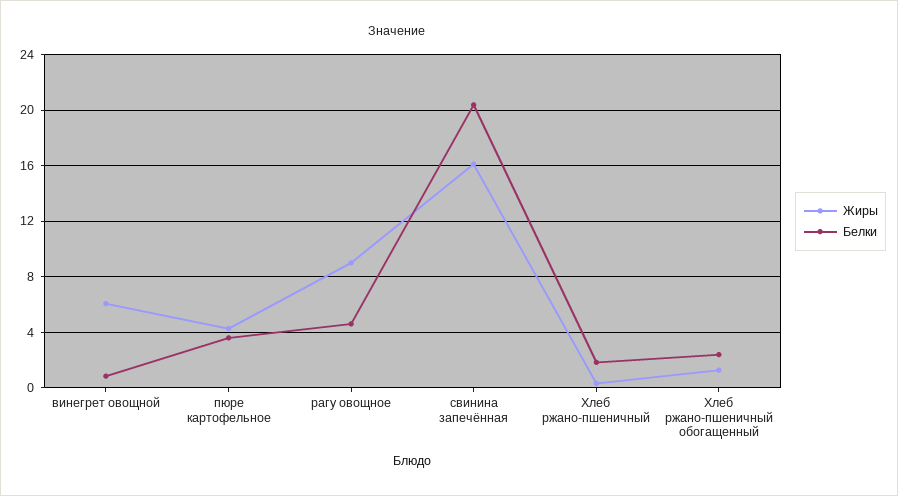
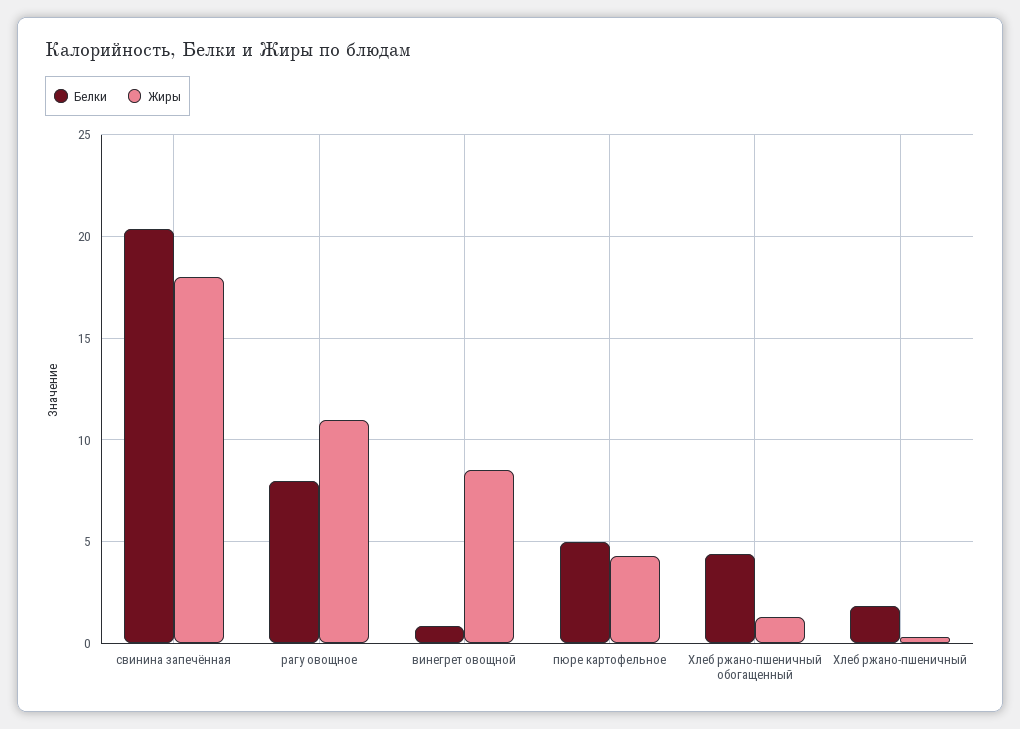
  {
    "Жиры": {
-     "винегрет овощной": 6,
+     "винегрет овощной": 8.5,
      "пюре картофельное": 4.5,
-     "рагу овощное": 9,
+     "рагу овощное": 11,
-     "свинина запечённая": 16,
+     "свинина запечённая": 18,
      "Хлеб ржано-пшеничный": 0.5,
      "Хлеб ржано-пшеничный обогащенный": 1.5
    },
    "Белки": {
      "винегрет овощной": 1,
-     "пюре картофельное": 3.5,
+     "пюре картофельное": 5,
-     "рагу овощное": 4.5,
+     "рагу овощное": 8,
      "свинина запечённая": 20.5,
      "Хлеб ржано-пшеничный": 2,
-     "Хлеб ржано-пшеничный обогащенный": 2.5
+     "Хлеб ржано-пшеничный обогащенный": 4.5
    }
  }

